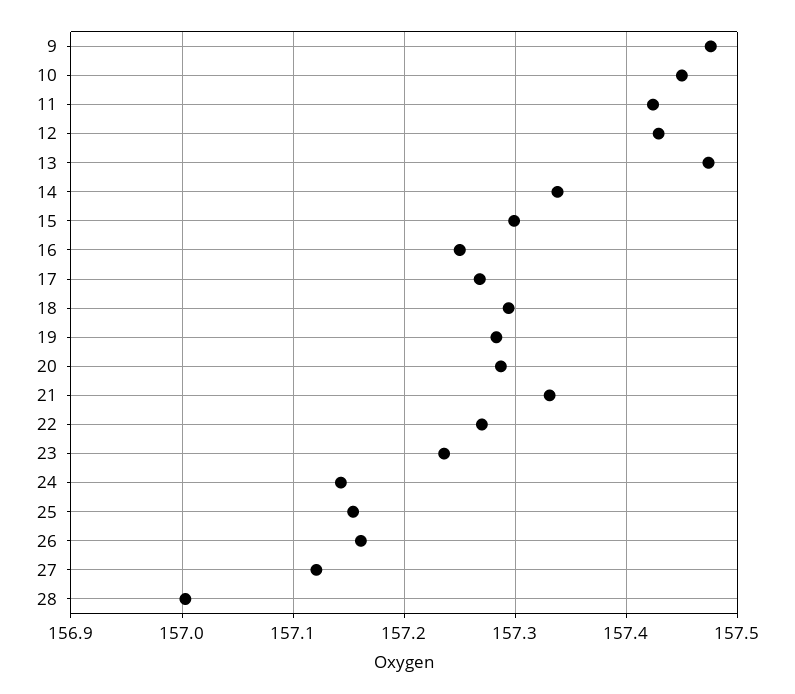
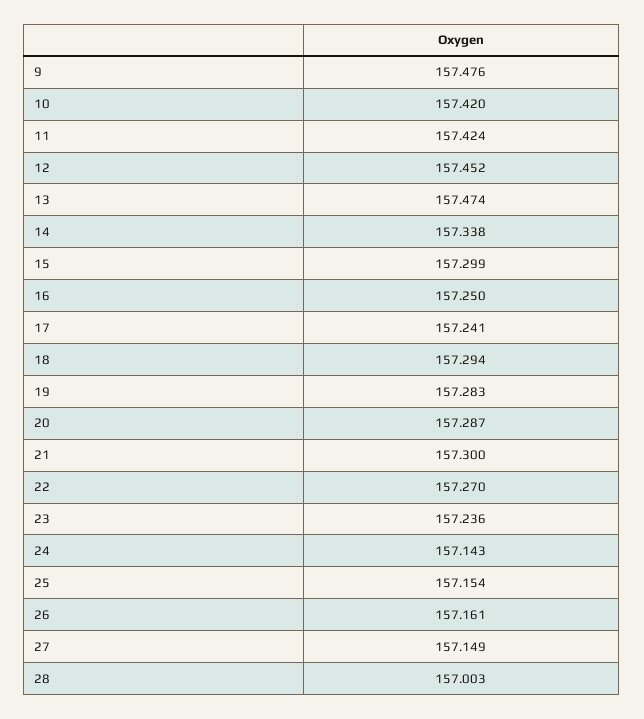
  {
    "9": 157.476,
-   "10": 157.45,
+   "10": 157.42,
    "11": 157.424,
-   "12": 157.43,
+   "12": 157.452,
    "13": 157.474,
    "14": 157.338,
    "15": 157.299,
    "16": 157.25,
-   "17": 157.27,
+   "17": 157.241,
    "18": 157.294,
    "19": 157.283,
    "20": 157.287,
-   "21": 157.33,
+   "21": 157.3,
    "22": 157.27,
    "23": 157.236,
    "24": 157.143,
    "25": 157.154,
    "26": 157.161,
-   "27": 157.12,
+   "27": 157.149,
    "28": 157.003
  }

